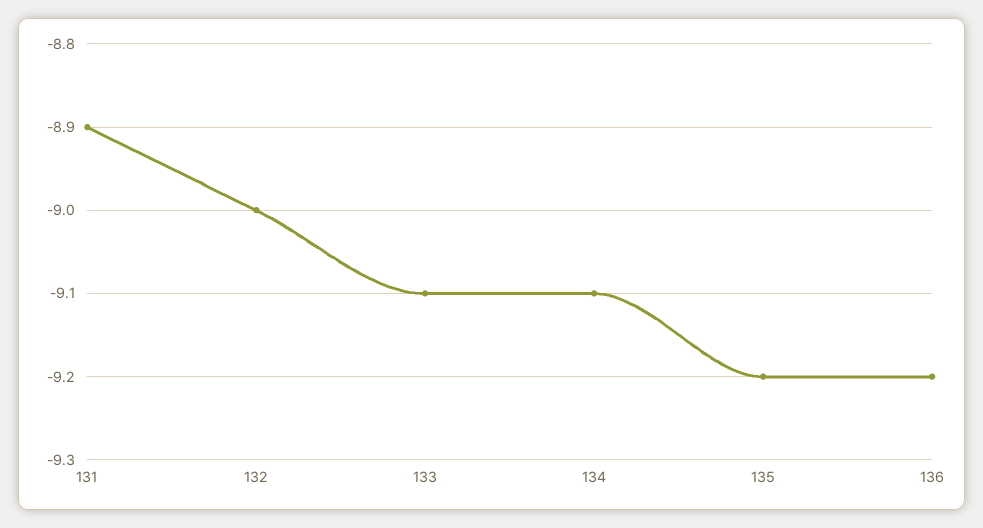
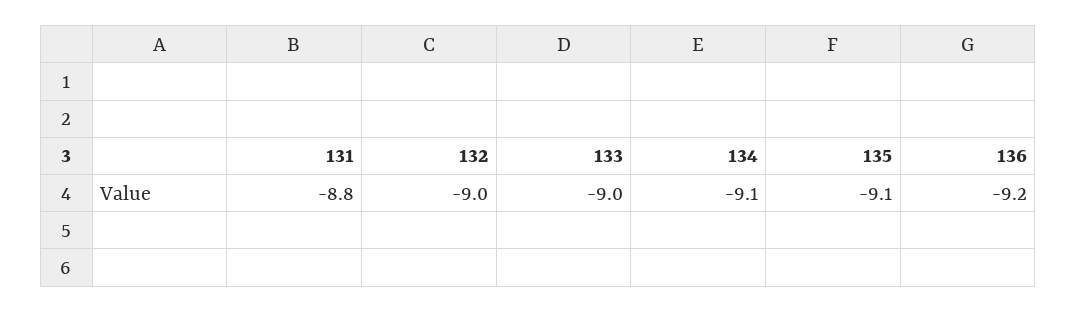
  {
-   "131": -8.9,
+   "131": -8.8,
    "132": -9,
-   "133": -9.1,
+   "133": -9,
    "134": -9.1,
-   "135": -9.2,
+   "135": -9.1,
    "136": -9.2
  }

